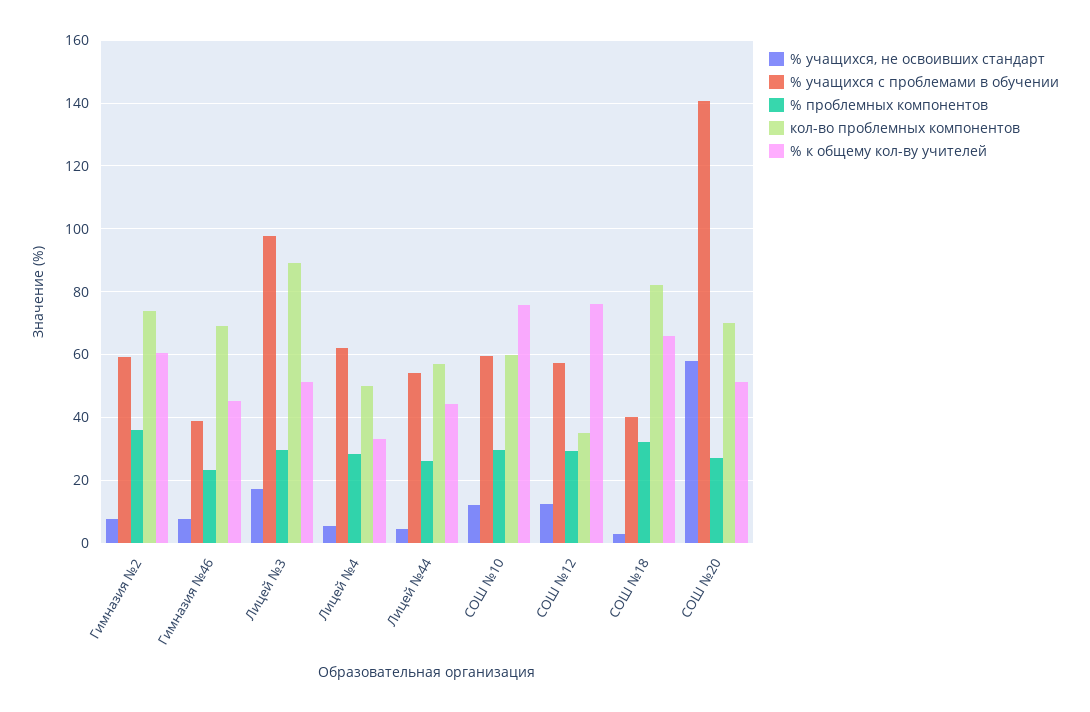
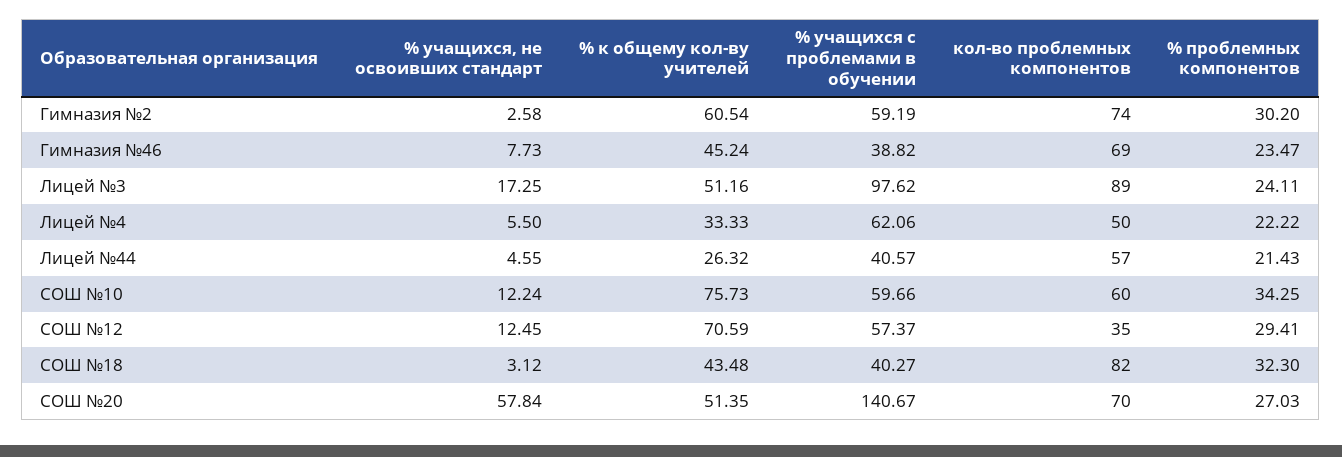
  {
    "% учащихся, не освоивших стандарт": {
-     "Гимназия №2": 8,
+     "Гимназия №2": 2.58,
      "Гимназия №46": 7.73,
      "Лицей №3": 17.25,
      "Лицей №4": 5.5,
      "Лицей №44": 4.55,
      "СОШ №10": 12.24,
      "СОШ №12": 12.45,
      "СОШ №18": 3.12,
      "СОШ №20": 57.84
    },
    "% учащихся с проблемами в обучении": {
      "Гимназия №2": 59.19,
      "Гимназия №46": 38.82,
      "Лицей №3": 97.62,
      "Лицей №4": 62.06,
-     "Лицей №44": 54,
+     "Лицей №44": 40.57,
      "СОШ №10": 59.66,
      "СОШ №12": 57.37,
      "СОШ №18": 40.27,
      "СОШ №20": 140.67
    },
    "% проблемных компонентов": {
-     "Гимназия №2": 36,
+     "Гимназия №2": 30.2,
      "Гимназия №46": 23.47,
-     "Лицей №3": 30,
+     "Лицей №3": 24.11,
-     "Лицей №4": 28,
+     "Лицей №4": 22.22,
-     "Лицей №44": 26,
+     "Лицей №44": 21.43,
-     "СОШ №10": 30,
+     "СОШ №10": 34.25,
      "СОШ №12": 29.41,
      "СОШ №18": 32.3,
      "СОШ №20": 27.03
    },
    "кол-во проблемных компонентов": {
      "Гимназия №2": 74,
      "Гимназия №46": 69,
      "Лицей №3": 89,
      "Лицей №4": 50,
      "Лицей №44": 57,
      "СОШ №10": 60,
      "СОШ №12": 35,
      "СОШ №18": 82,
      "СОШ №20": 70
    },
    "% к общему кол-ву учителей": {
      "Гимназия №2": 60.54,
      "Гимназия №46": 45.24,
      "Лицей №3": 51.16,
      "Лицей №4": 33.33,
-     "Лицей №44": 44,
+     "Лицей №44": 26.32,
      "СОШ №10": 75.73,
-     "СОШ №12": 76,
+     "СОШ №12": 70.59,
-     "СОШ №18": 66,
+     "СОШ №18": 43.48,
      "СОШ №20": 51.35
    }
  }

